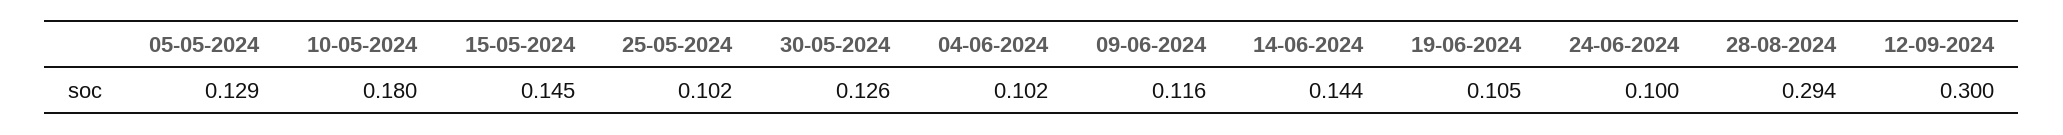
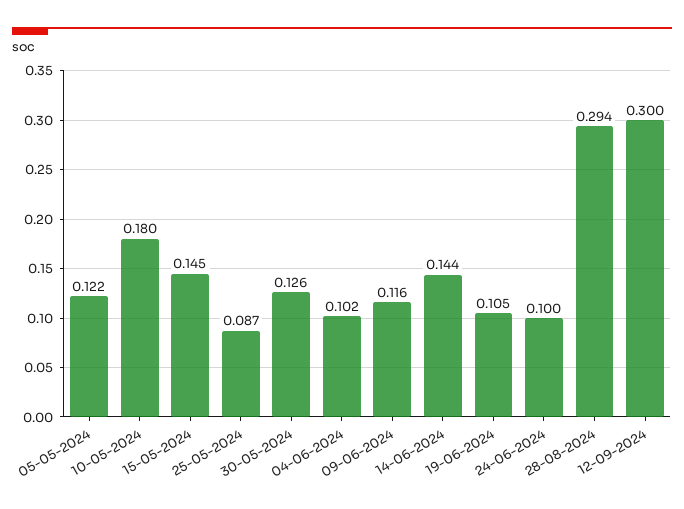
  {
-   "05-05-2024": 0.129,
+   "05-05-2024": 0.122,
    "10-05-2024": 0.18,
    "15-05-2024": 0.145,
-   "25-05-2024": 0.102,
+   "25-05-2024": 0.087,
    "30-05-2024": 0.126,
    "04-06-2024": 0.102,
    "09-06-2024": 0.116,
    "14-06-2024": 0.144,
    "19-06-2024": 0.105,
    "24-06-2024": 0.1,
    "28-08-2024": 0.294,
    "12-09-2024": 0.3
  }

